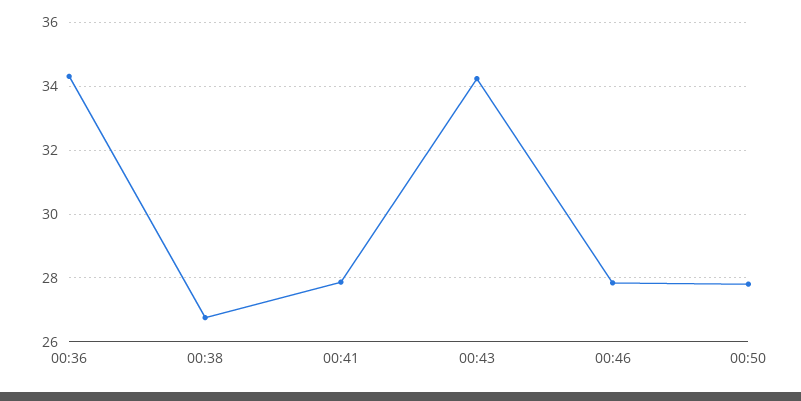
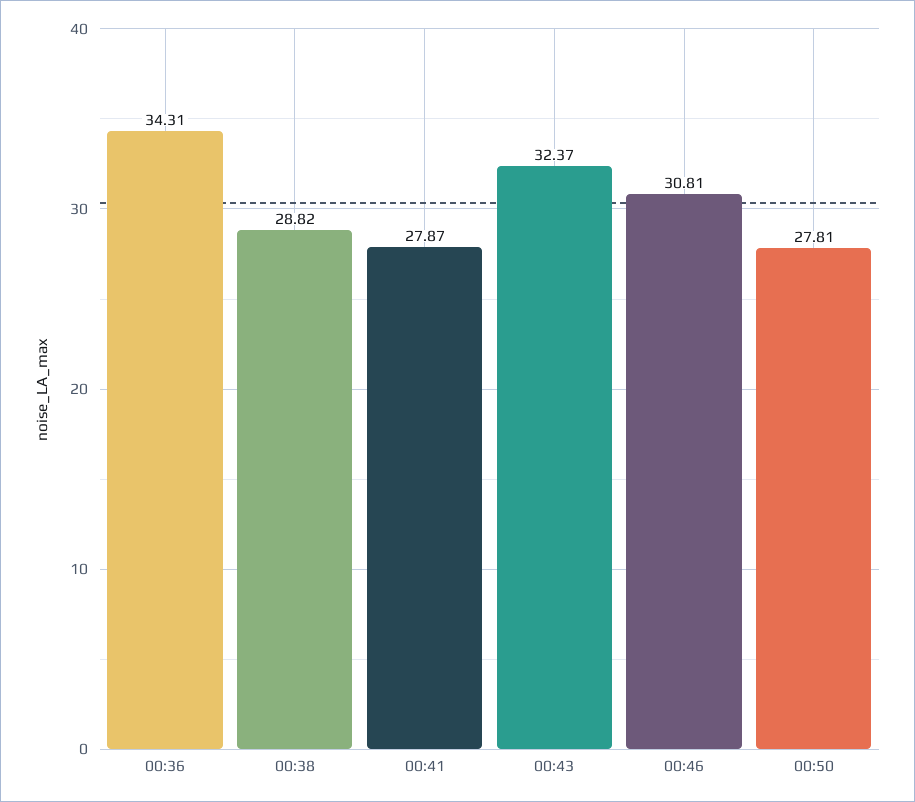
  {
    "00:36": 34.31,
-   "00:38": 26.8,
+   "00:38": 28.82,
    "00:41": 27.87,
-   "00:43": 34.2,
+   "00:43": 32.37,
-   "00:46": 27.8,
+   "00:46": 30.81,
    "00:50": 27.81
  }

